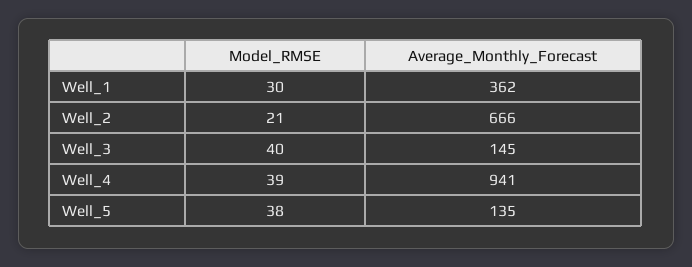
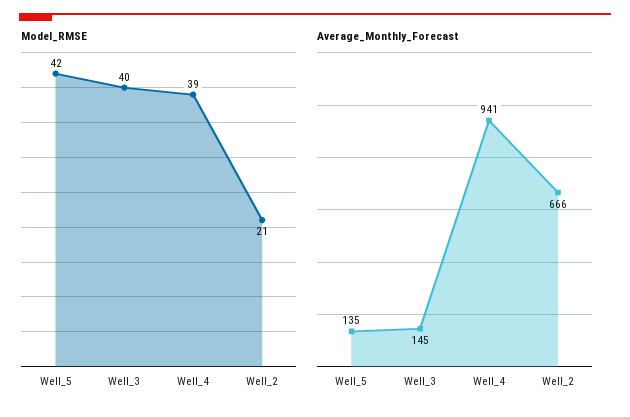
  {
    "Model_RMSE": {
-     "Well_1": 30,
      "Well_2": 21,
      "Well_3": 40,
      "Well_4": 39,
-     "Well_5": 38
+     "Well_5": 42
    },
    "Average_Monthly_Forecast": {
-     "Well_1": 362,
      "Well_2": 666,
      "Well_3": 145,
      "Well_4": 941,
      "Well_5": 135
    }
  }

